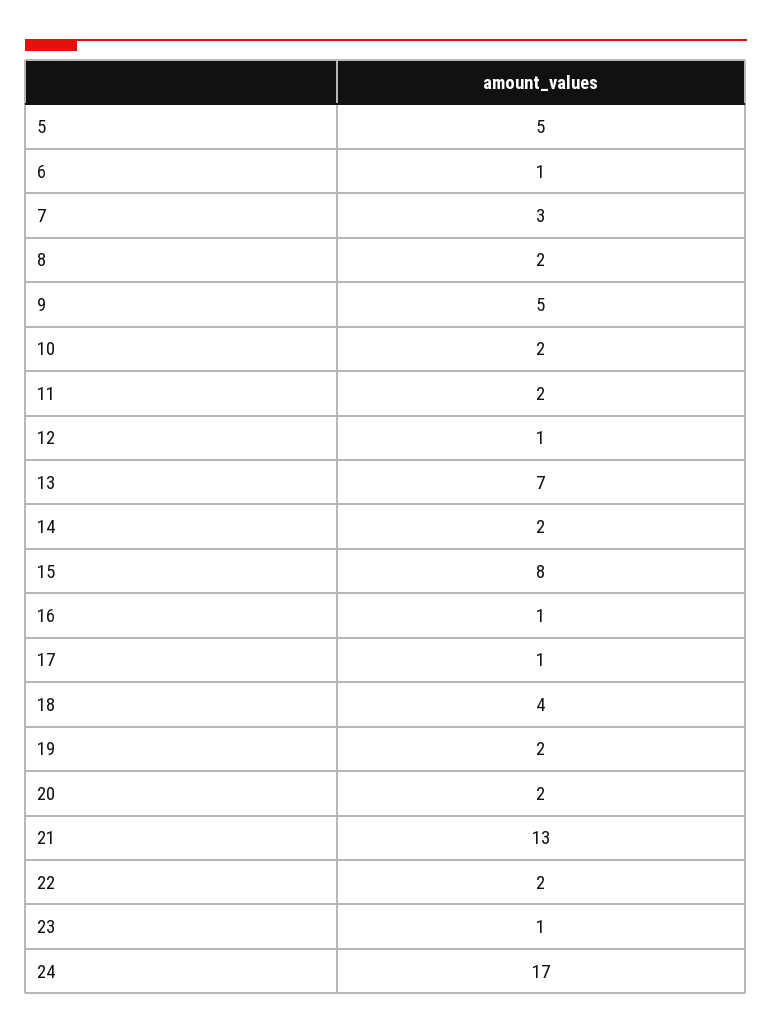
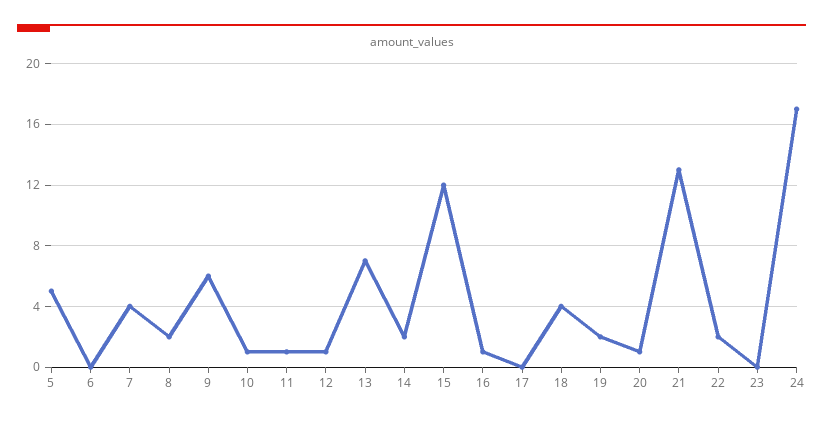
  {
    "5": 5,
-   "6": 1,
+   "6": 0,
-   "7": 3,
+   "7": 4,
    "8": 2,
-   "9": 5,
+   "9": 6,
-   "10": 2,
+   "10": 1,
-   "11": 2,
+   "11": 1,
    "12": 1,
    "13": 7,
    "14": 2,
-   "15": 8,
+   "15": 12,
    "16": 1,
-   "17": 1,
+   "17": 0,
    "18": 4,
    "19": 2,
-   "20": 2,
+   "20": 1,
    "21": 13,
    "22": 2,
-   "23": 1,
+   "23": 0,
    "24": 17
  }

